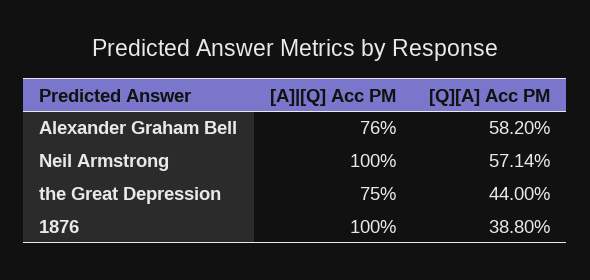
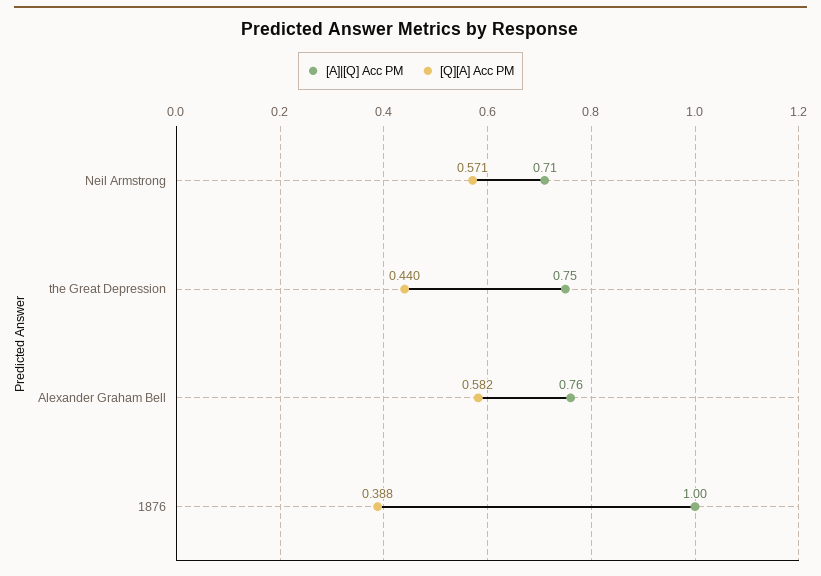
  {
    "[A]|[Q] Acc PM": {
      "Alexander Graham Bell": 0.76,
-     "Neil Armstrong": 1,
+     "Neil Armstrong": 0.71,
      "the Great Depression": 0.75,
      "1876": 1
    },
    "[Q][A] Acc PM": {
      "Alexander Graham Bell": 0.582,
      "Neil Armstrong": 0.5714,
      "the Great Depression": 0.44,
      "1876": 0.388
    }
  }

